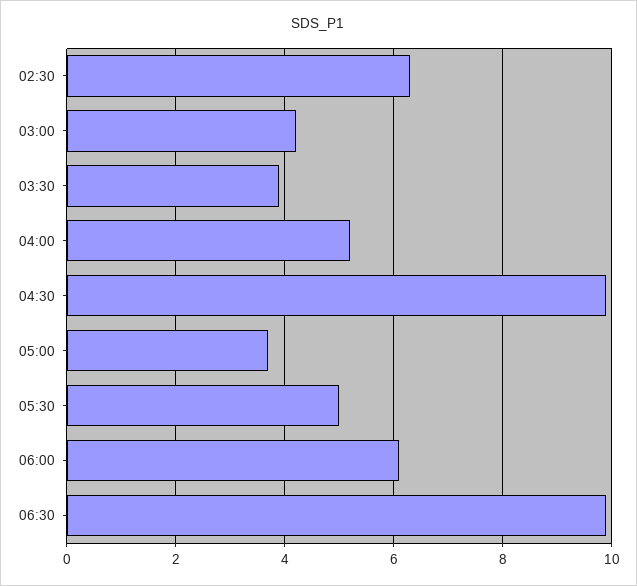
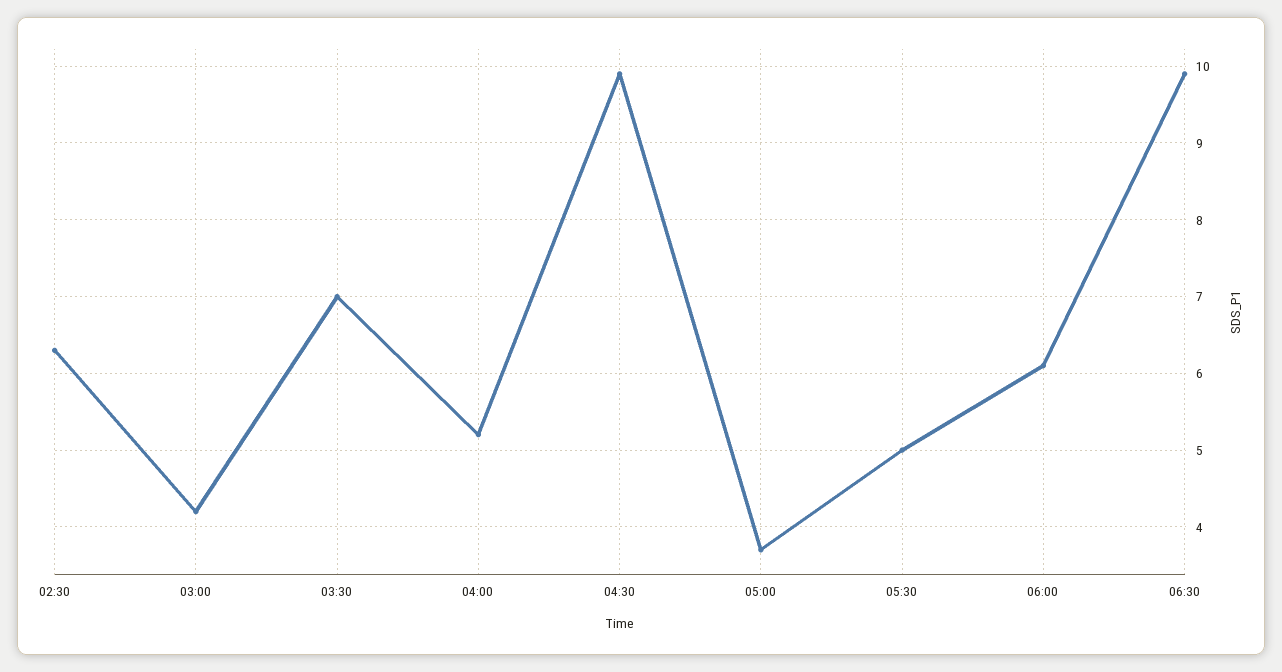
  {
    "02:30": 6.3,
    "03:00": 4.2,
-   "03:30": 4,
+   "03:30": 7,
    "04:00": 5.2,
    "04:30": 9.9,
    "05:00": 3.7,
    "05:30": 5,
    "06:00": 6.1,
    "06:30": 9.9
  }

